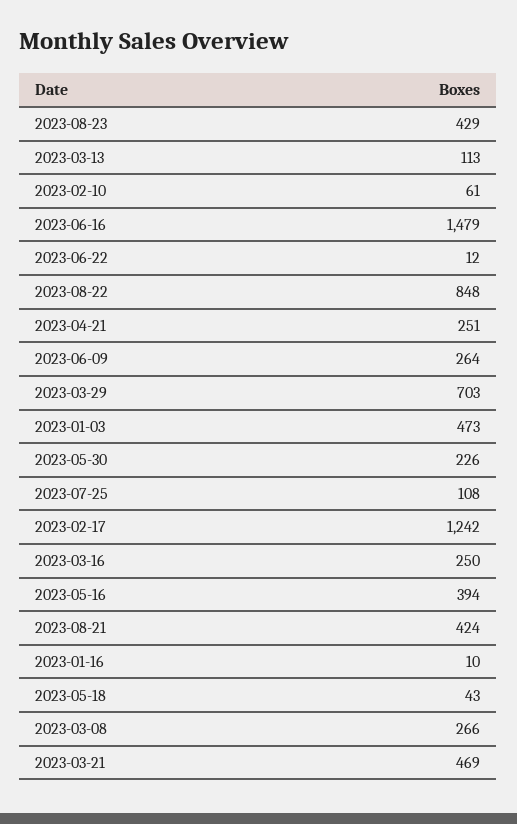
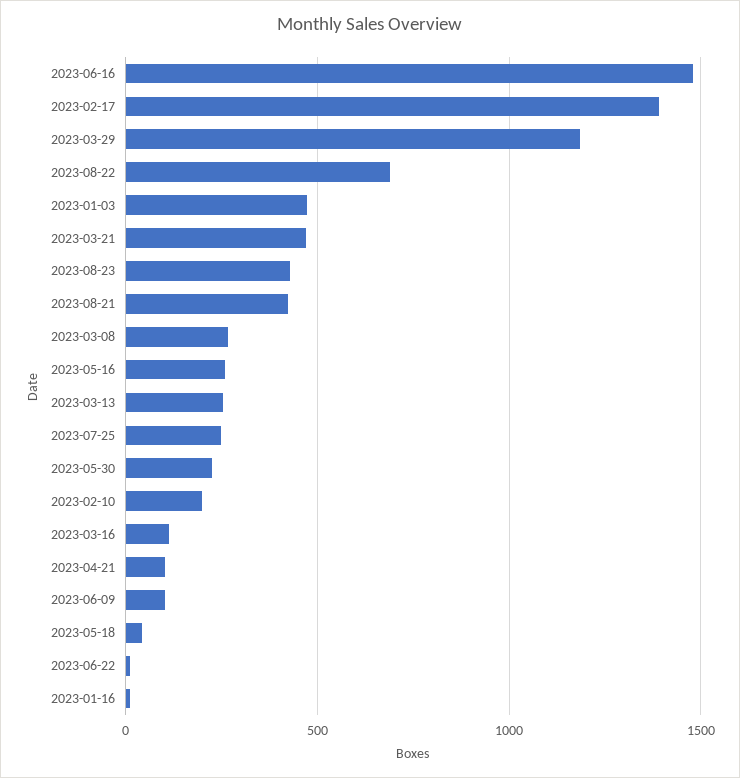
  {
    "2023-08-23": 429,
-   "2023-03-13": 113,
+   "2023-03-13": 250,
-   "2023-02-10": 61,
+   "2023-02-10": 200,
    "2023-06-16": 1479,
    "2023-06-22": 12,
-   "2023-08-22": 848,
+   "2023-08-22": 700,
-   "2023-04-21": 251,
+   "2023-04-21": 100,
-   "2023-06-09": 264,
+   "2023-06-09": 100,
-   "2023-03-29": 703,
+   "2023-03-29": 1200,
    "2023-01-03": 473,
    "2023-05-30": 226,
-   "2023-07-25": 108,
+   "2023-07-25": 250,
-   "2023-02-17": 1242,
+   "2023-02-17": 1400,
-   "2023-03-16": 250,
+   "2023-03-16": 100,
-   "2023-05-16": 394,
+   "2023-05-16": 250,
    "2023-08-21": 424,
    "2023-01-16": 10,
    "2023-05-18": 43,
    "2023-03-08": 266,
    "2023-03-21": 469
  }

